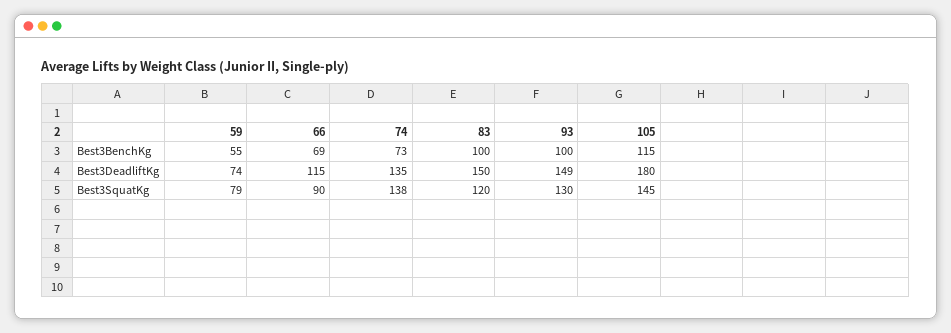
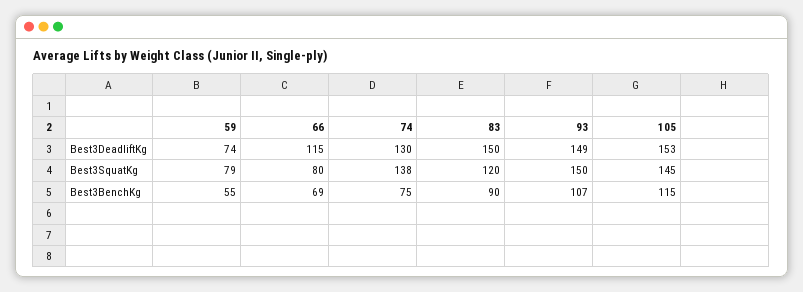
  {
    "59": {
      "Best3BenchKg": 55,
      "Best3DeadliftKg": 74,
      "Best3SquatKg": 79
    },
    "66": {
      "Best3BenchKg": 69,
      "Best3DeadliftKg": 115,
-     "Best3SquatKg": 90
+     "Best3SquatKg": 80
    },
    "74": {
-     "Best3BenchKg": 73,
+     "Best3BenchKg": 75,
-     "Best3DeadliftKg": 135,
+     "Best3DeadliftKg": 130,
      "Best3SquatKg": 138
    },
    "83": {
-     "Best3BenchKg": 100,
+     "Best3BenchKg": 90,
      "Best3DeadliftKg": 150,
      "Best3SquatKg": 120
    },
    "93": {
-     "Best3BenchKg": 100,
+     "Best3BenchKg": 107,
      "Best3DeadliftKg": 149,
-     "Best3SquatKg": 130
+     "Best3SquatKg": 150
    },
    "105": {
      "Best3BenchKg": 115,
-     "Best3DeadliftKg": 180,
+     "Best3DeadliftKg": 153,
      "Best3SquatKg": 145
    }
  }

